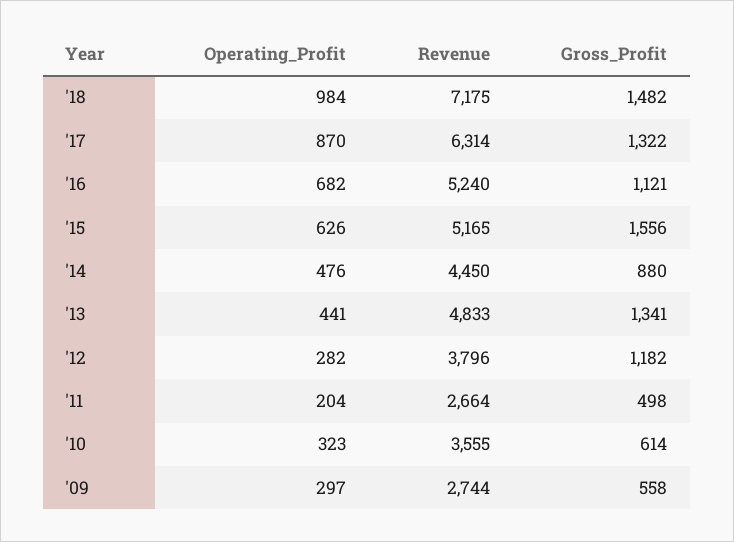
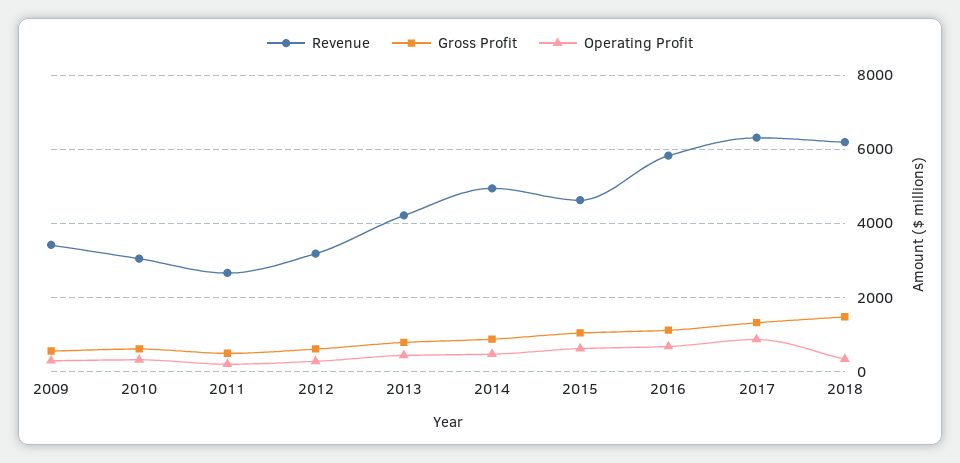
  {
    "Operating_Profit": {
-     "'18": 984,
+     "'18": 400,
      "'17": 870,
      "'16": 682,
      "'15": 626,
      "'14": 476,
      "'13": 441,
      "'12": 282,
      "'11": 204,
      "'10": 323,
      "'09": 297
    },
    "Revenue": {
-     "'18": 7175,
+     "'18": 6200,
      "'17": 6314,
-     "'16": 5240,
+     "'16": 5800,
-     "'15": 5165,
+     "'15": 4600,
-     "'14": 4450,
+     "'14": 5000,
-     "'13": 4833,
+     "'13": 4200,
-     "'12": 3796,
+     "'12": 3200,
      "'11": 2664,
-     "'10": 3555,
+     "'10": 3000,
-     "'09": 2744
+     "'09": 3400
    },
    "Gross_Profit": {
      "'18": 1482,
      "'17": 1322,
      "'16": 1121,
-     "'15": 1556,
+     "'15": 1000,
      "'14": 880,
-     "'13": 1341,
+     "'13": 800,
-     "'12": 1182,
+     "'12": 600,
      "'11": 498,
      "'10": 614,
      "'09": 558
    }
  }

